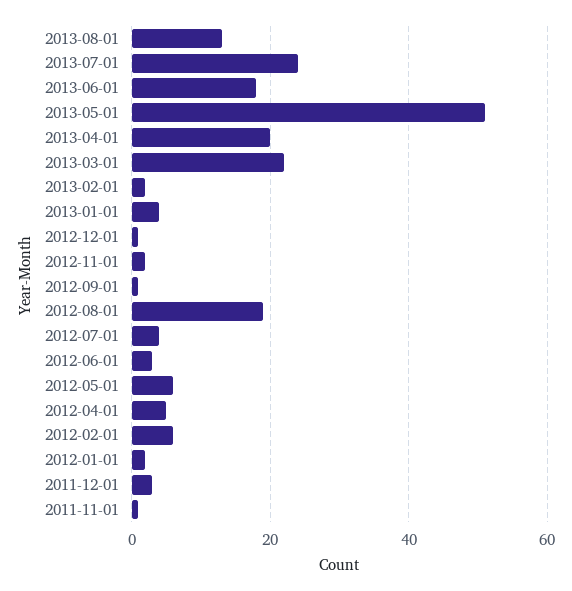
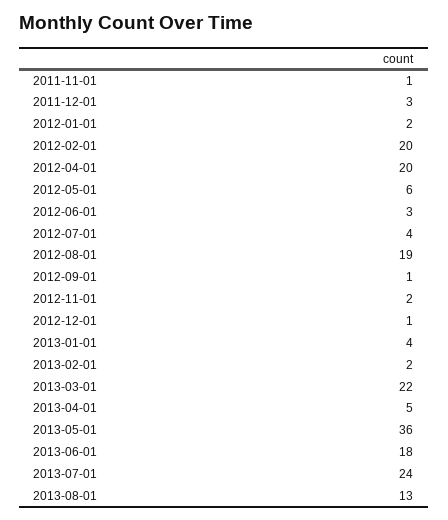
  {
    "2013-08-01": 13,
    "2013-07-01": 24,
    "2013-06-01": 18,
-   "2013-05-01": 50,
+   "2013-05-01": 36,
-   "2013-04-01": 20,
+   "2013-04-01": 5,
    "2013-03-01": 22,
    "2013-02-01": 2,
    "2013-01-01": 4,
    "2012-12-01": 1,
    "2012-11-01": 2,
    "2012-09-01": 1,
    "2012-08-01": 19,
    "2012-07-01": 4,
    "2012-06-01": 3,
    "2012-05-01": 6,
-   "2012-04-01": 5,
+   "2012-04-01": 20,
-   "2012-02-01": 5,
+   "2012-02-01": 20,
    "2012-01-01": 2,
    "2011-12-01": 3,
    "2011-11-01": 1
  }

